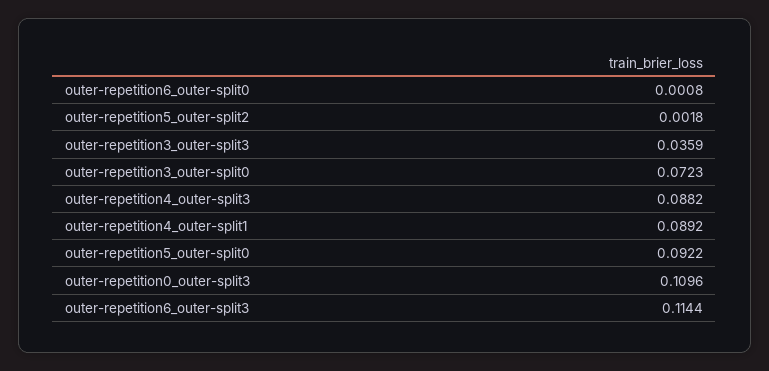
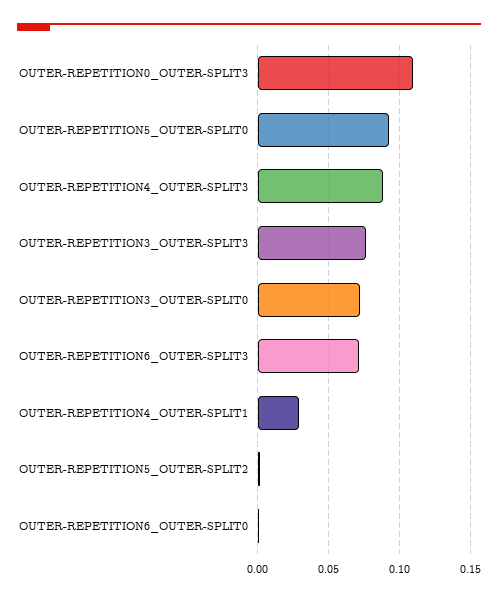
  {
    "outer-repetition6_outer-split0": 0.0008,
    "outer-repetition5_outer-split2": 0.0018,
-   "outer-repetition3_outer-split3": 0.0359,
+   "outer-repetition3_outer-split3": 0.075,
    "outer-repetition3_outer-split0": 0.0723,
    "outer-repetition4_outer-split3": 0.0882,
-   "outer-repetition4_outer-split1": 0.0892,
+   "outer-repetition4_outer-split1": 0.03,
    "outer-repetition5_outer-split0": 0.0922,
    "outer-repetition0_outer-split3": 0.1096,
-   "outer-repetition6_outer-split3": 0.1144
+   "outer-repetition6_outer-split3": 0.07
  }

